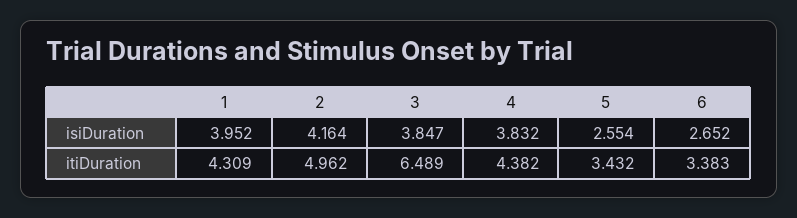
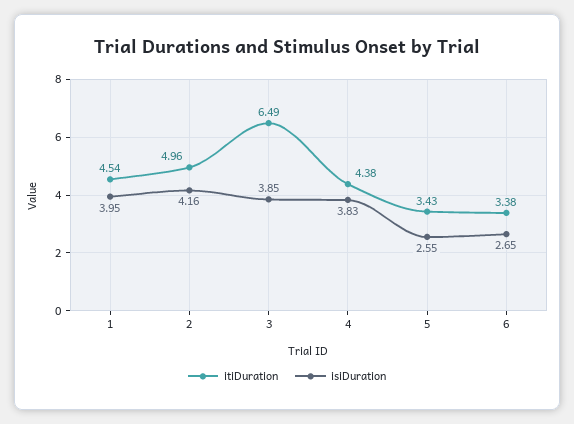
  {
    "isiDuration": {
      "1": 3.952,
      "2": 4.164,
      "3": 3.847,
      "4": 3.832,
      "5": 2.554,
      "6": 2.652
    },
    "itiDuration": {
-     "1": 4.309,
+     "1": 4.54,
      "2": 4.962,
      "3": 6.489,
      "4": 4.382,
      "5": 3.432,
      "6": 3.383
    }
  }

